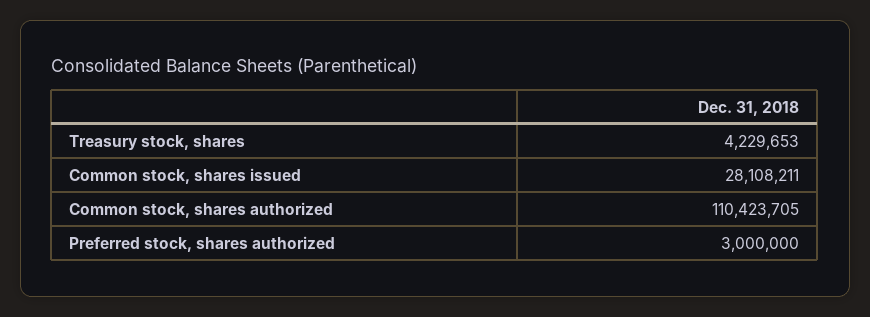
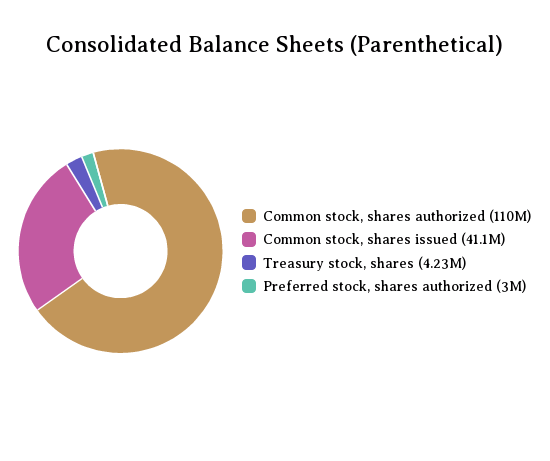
  {
    "Treasury stock, shares": 4229653,
-   "Common stock, shares issued": 28108211,
+   "Common stock, shares issued": 41100000,
    "Common stock, shares authorized": 110423705,
    "Preferred stock, shares authorized": 3000000
  }

